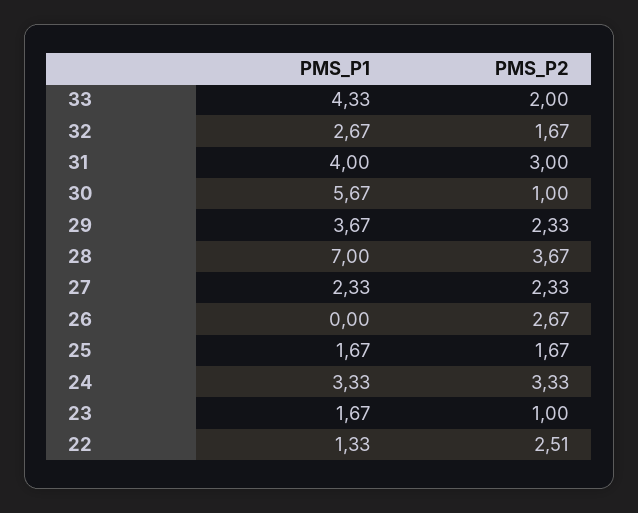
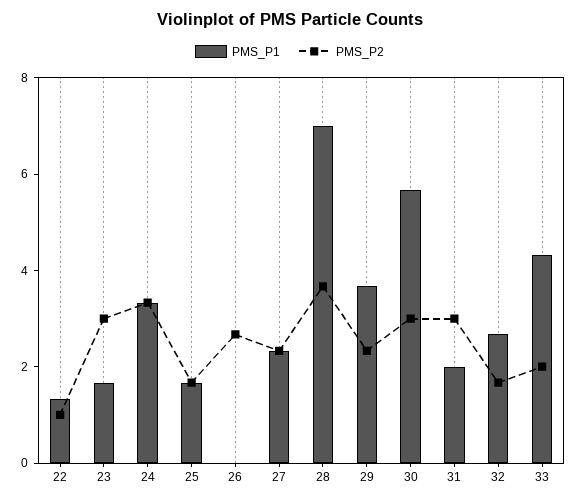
  {
    "PMS_P1": {
      "33": 4.33,
      "32": 2.67,
-     "31": 4,
+     "31": 2,
      "30": 5.67,
      "29": 3.67,
      "28": 7,
      "27": 2.33,
      "26": 0,
      "25": 1.67,
      "24": 3.33,
      "23": 1.67,
      "22": 1.33
    },
    "PMS_P2": {
      "33": 2,
      "32": 1.67,
      "31": 3,
-     "30": 1,
+     "30": 3,
      "29": 2.33,
      "28": 3.67,
      "27": 2.33,
      "26": 2.67,
      "25": 1.67,
      "24": 3.33,
-     "23": 1,
+     "23": 3,
-     "22": 2.51
+     "22": 1
    }
  }

